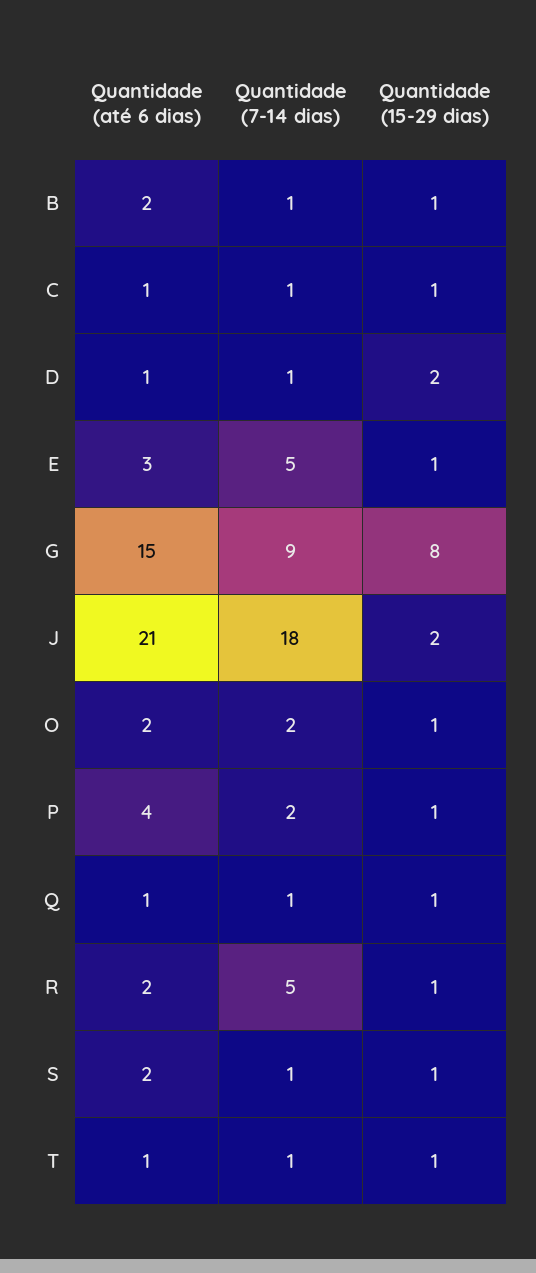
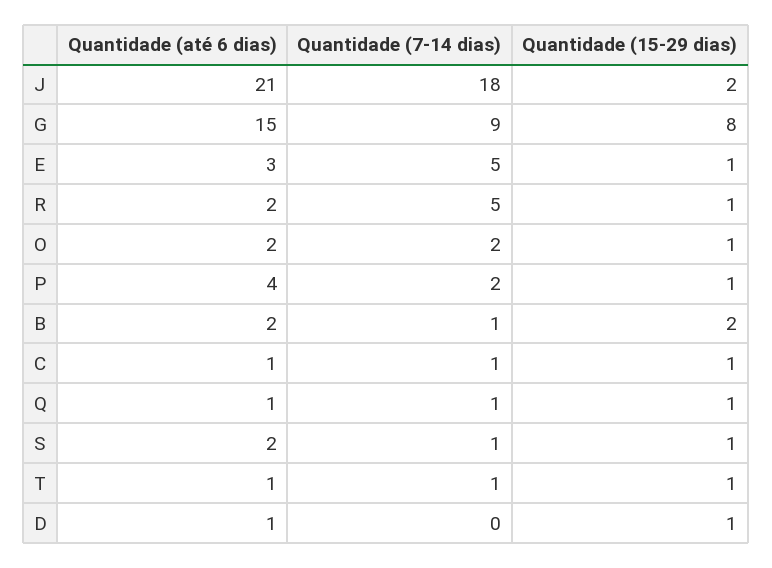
  {
    "Quantidade (até 6 dias)": {
      "B": 2,
      "C": 1,
      "D": 1,
      "E": 3,
      "G": 15,
      "J": 21,
      "O": 2,
      "P": 4,
      "Q": 1,
      "R": 2,
      "S": 2,
      "T": 1
    },
    "Quantidade (7-14 dias)": {
      "B": 1,
      "C": 1,
-     "D": 1,
+     "D": 0,
      "E": 5,
      "G": 9,
      "J": 18,
      "O": 2,
      "P": 2,
      "Q": 1,
      "R": 5,
      "S": 1,
      "T": 1
    },
    "Quantidade (15-29 dias)": {
-     "B": 1,
+     "B": 2,
      "C": 1,
-     "D": 2,
+     "D": 1,
      "E": 1,
      "G": 8,
      "J": 2,
      "O": 1,
      "P": 1,
      "Q": 1,
      "R": 1,
      "S": 1,
      "T": 1
    }
  }

